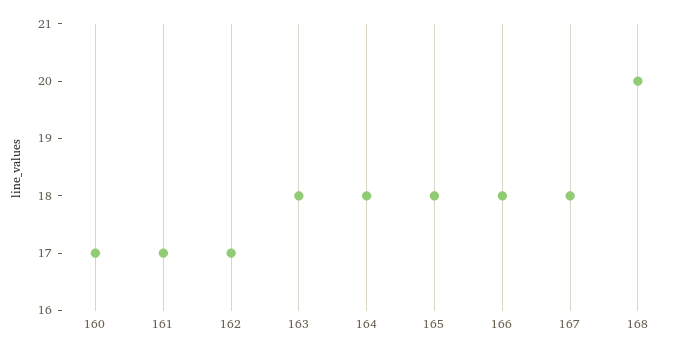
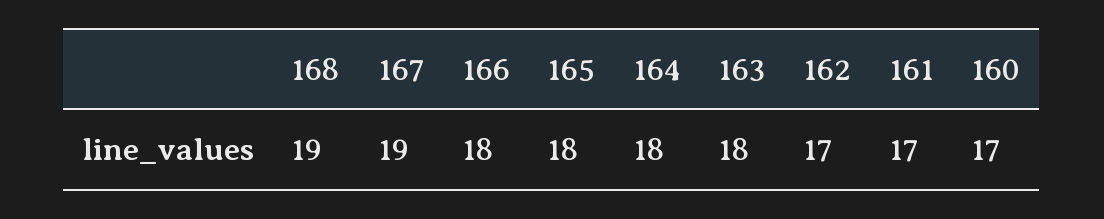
  {
    "160": 17,
    "161": 17,
    "162": 17,
    "163": 18,
    "164": 18,
    "165": 18,
    "166": 18,
-   "167": 18,
+   "167": 19,
-   "168": 20
+   "168": 19
  }

